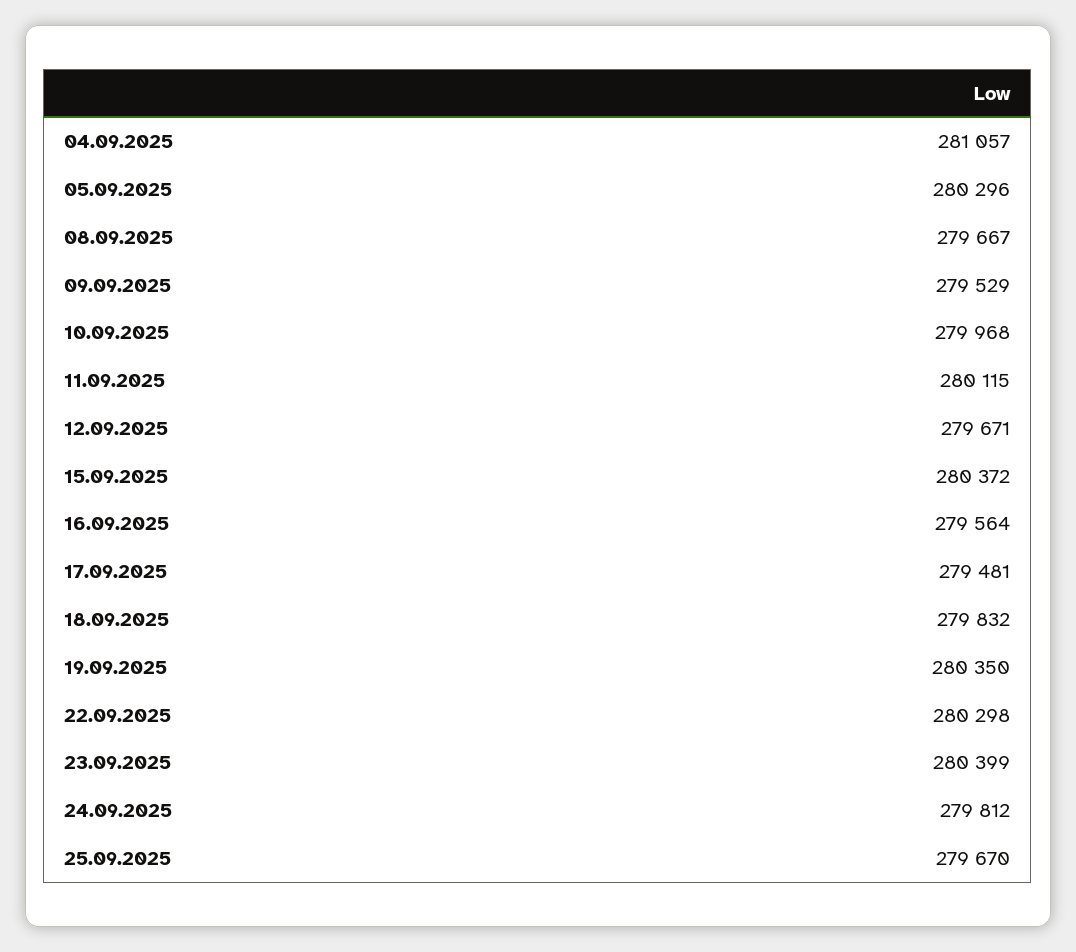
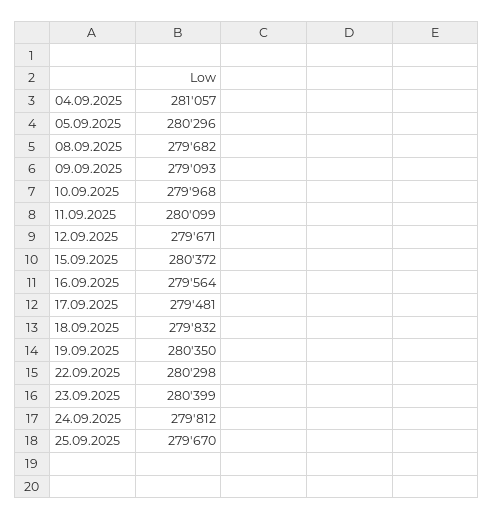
  {
    "04.09.2025": 281057,
    "05.09.2025": 280296,
-   "08.09.2025": 279667,
+   "08.09.2025": 279682,
-   "09.09.2025": 279529,
+   "09.09.2025": 279093,
    "10.09.2025": 279968,
-   "11.09.2025": 280115,
+   "11.09.2025": 280099,
    "12.09.2025": 279671,
    "15.09.2025": 280372,
    "16.09.2025": 279564,
    "17.09.2025": 279481,
    "18.09.2025": 279832,
    "19.09.2025": 280350,
    "22.09.2025": 280298,
    "23.09.2025": 280399,
    "24.09.2025": 279812,
    "25.09.2025": 279670
  }

